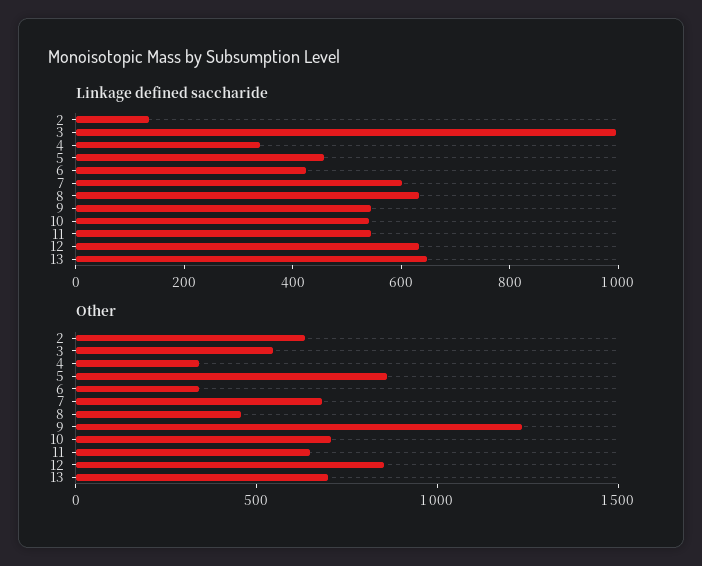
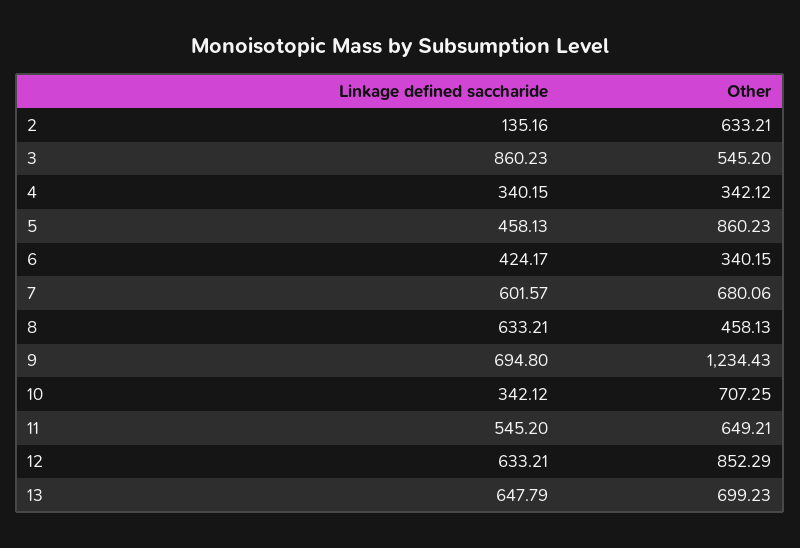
  {
    "Linkage defined saccharide": {
      "2": 135.16,
-     "3": 1000,
+     "3": 860.23,
      "4": 340.15,
      "5": 458.13,
      "6": 424.17,
      "7": 601.57,
      "8": 633.21,
-     "9": 550,
+     "9": 694.8,
-     "10": 550,
+     "10": 342.12,
      "11": 545.2,
      "12": 633.21,
      "13": 647.79
    },
    "Other": {
      "2": 633.21,
      "3": 545.2,
      "4": 342.12,
      "5": 860.23,
      "6": 340.15,
      "7": 680.06,
      "8": 458.13,
      "9": 1234.43,
      "10": 707.25,
      "11": 649.21,
      "12": 852.29,
      "13": 699.23
    }
  }

